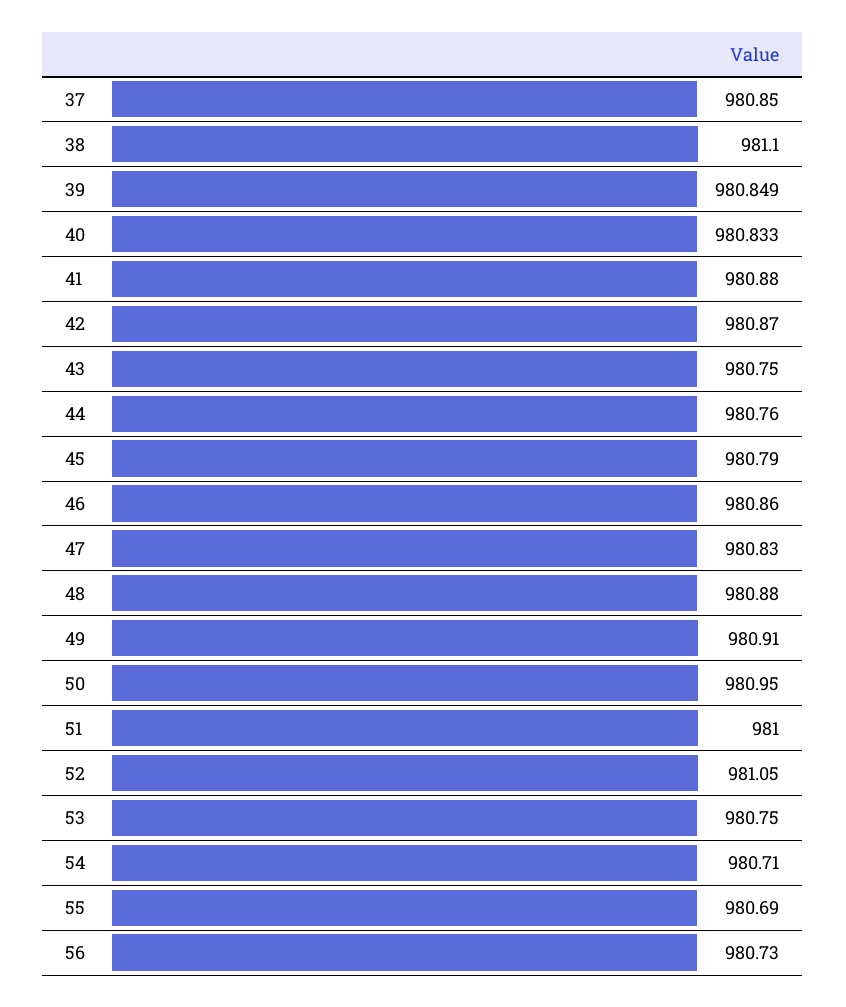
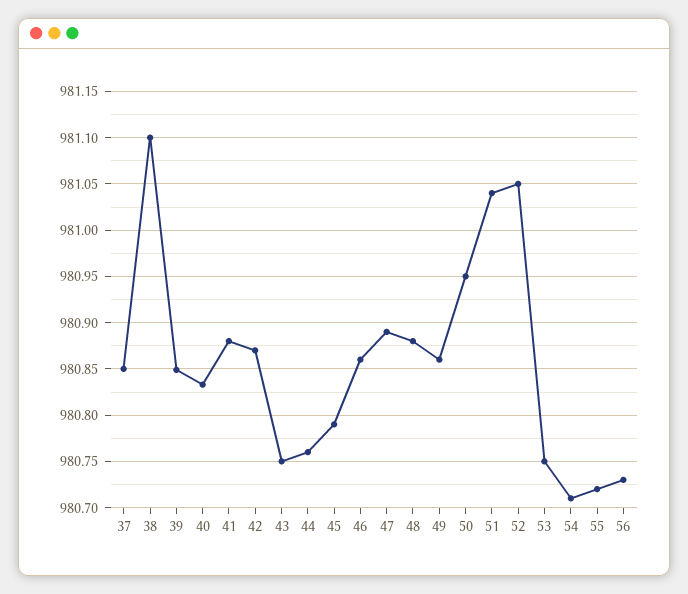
  {
    "37": 980.85,
    "38": 981.1,
    "39": 980.849,
    "40": 980.833,
    "41": 980.88,
    "42": 980.87,
    "43": 980.75,
    "44": 980.76,
    "45": 980.79,
    "46": 980.86,
-   "47": 980.83,
+   "47": 980.89,
    "48": 980.88,
-   "49": 980.91,
+   "49": 980.86,
    "50": 980.95,
-   "51": 981,
+   "51": 981.04,
    "52": 981.05,
    "53": 980.75,
    "54": 980.71,
-   "55": 980.69,
+   "55": 980.72,
    "56": 980.73
  }

